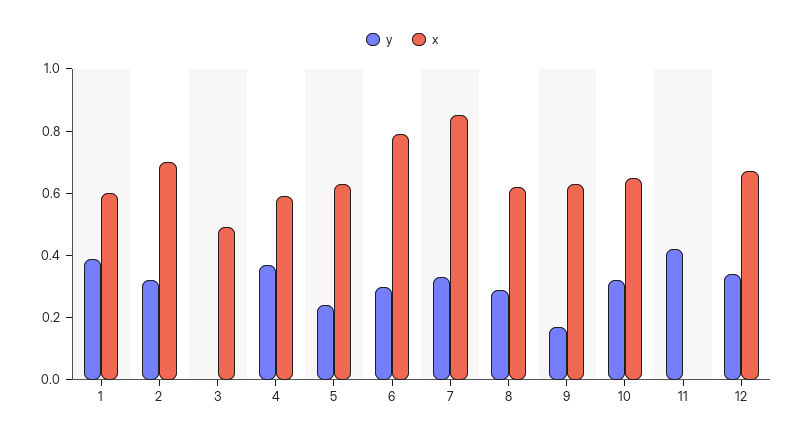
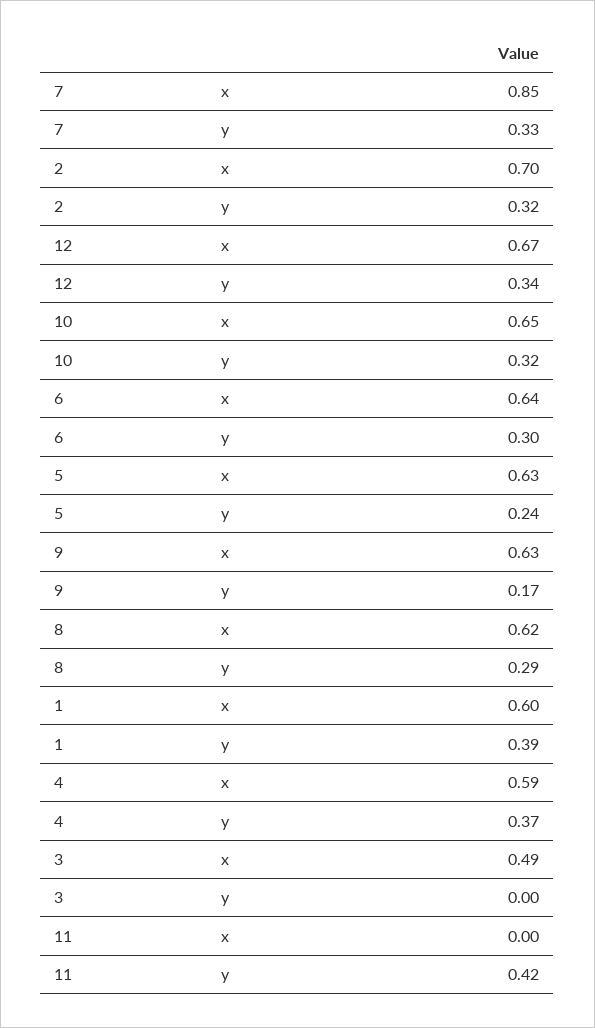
  {
    "y": {
      "1": 0.39,
      "2": 0.32,
      "3": 0,
      "4": 0.37,
      "5": 0.24,
      "6": 0.3,
      "7": 0.33,
      "8": 0.29,
      "9": 0.17,
      "10": 0.32,
      "11": 0.42,
      "12": 0.34
    },
    "x": {
      "1": 0.6,
      "2": 0.7,
      "3": 0.49,
      "4": 0.59,
      "5": 0.63,
-     "6": 0.8,
+     "6": 0.64,
      "7": 0.85,
      "8": 0.62,
      "9": 0.63,
      "10": 0.65,
      "11": 0,
      "12": 0.67
    }
  }

